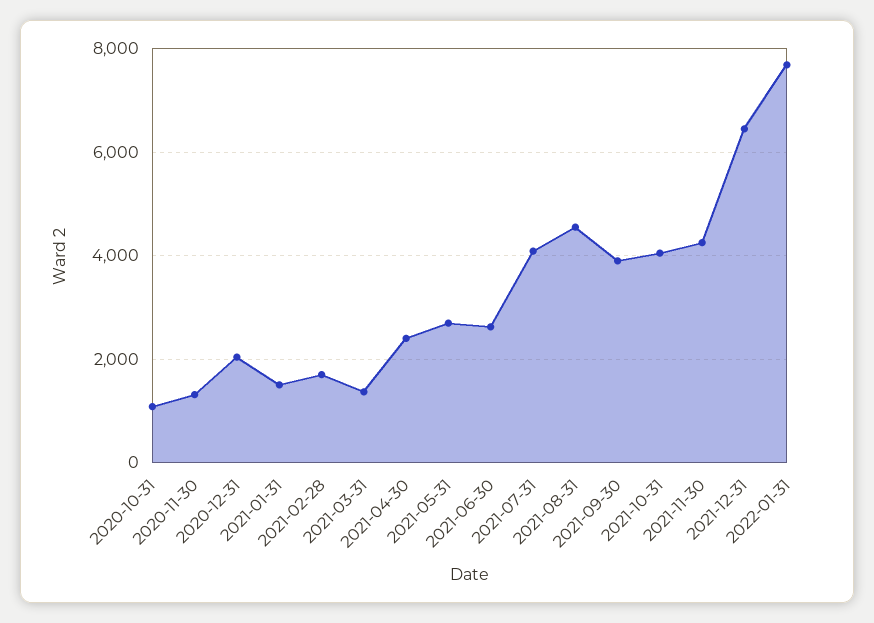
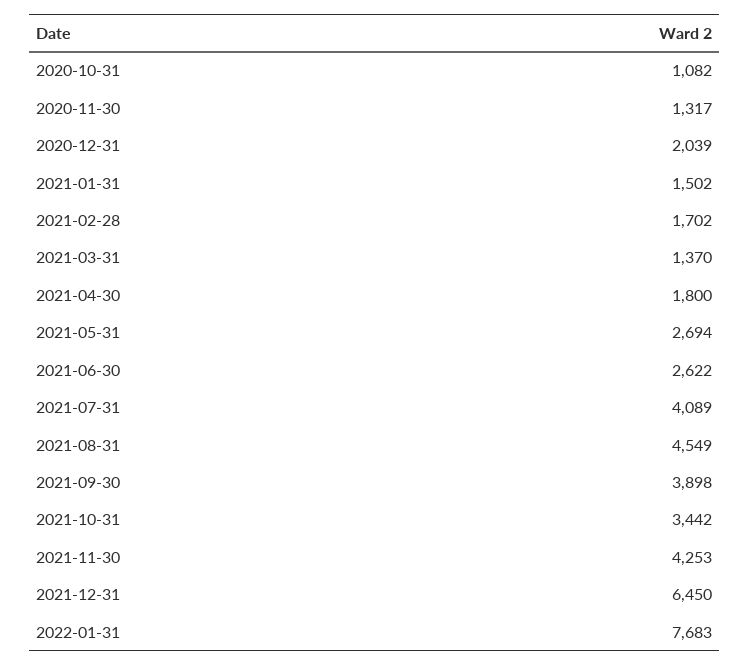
  {
    "2020-10-31": 1082,
    "2020-11-30": 1317,
    "2020-12-31": 2039,
    "2021-01-31": 1502,
    "2021-02-28": 1702,
    "2021-03-31": 1370,
-   "2021-04-30": 2400,
+   "2021-04-30": 1800,
    "2021-05-31": 2694,
    "2021-06-30": 2622,
    "2021-07-31": 4089,
    "2021-08-31": 4549,
    "2021-09-30": 3898,
-   "2021-10-31": 4000,
+   "2021-10-31": 3442,
    "2021-11-30": 4253,
    "2021-12-31": 6450,
    "2022-01-31": 7683
  }

